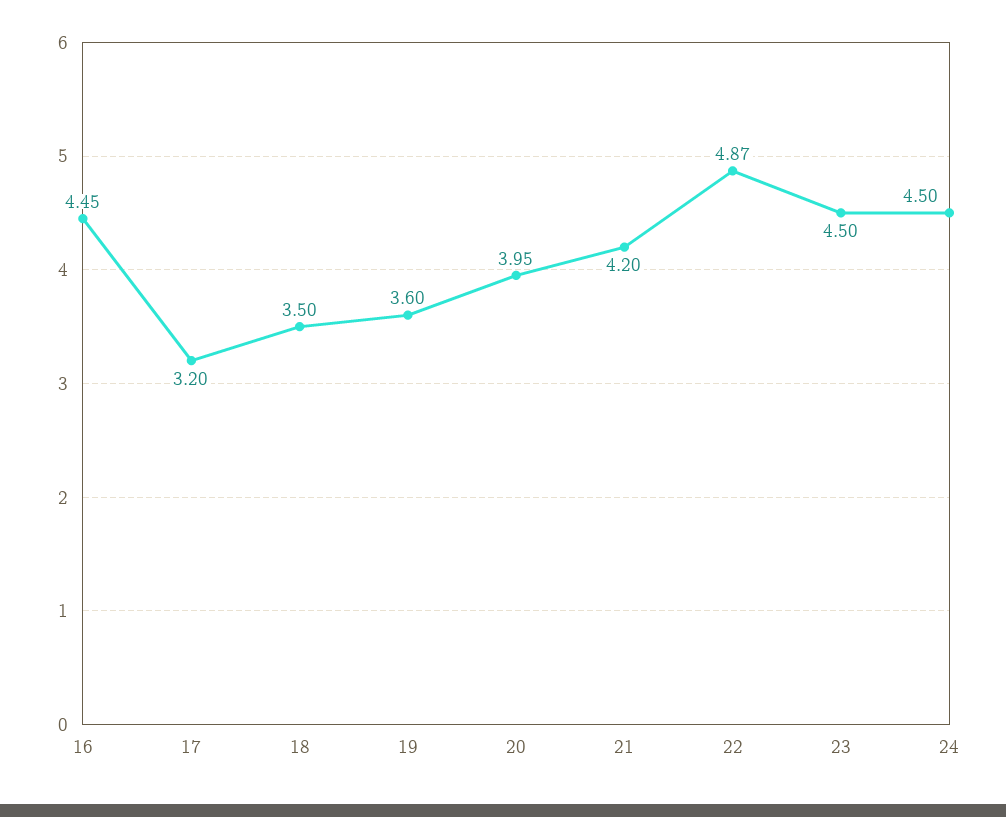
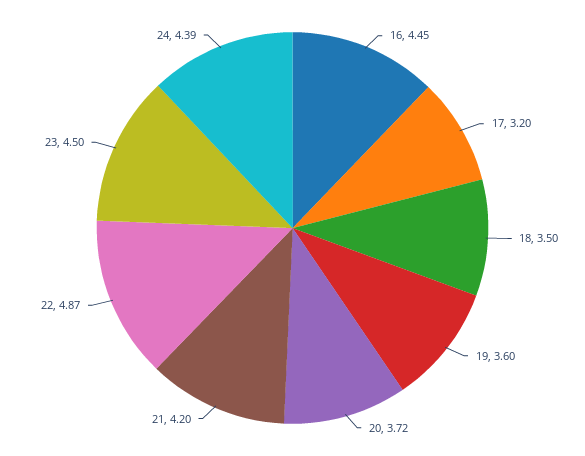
  {
    "16": 4.45,
    "17": 3.2,
    "18": 3.5,
    "19": 3.6,
-   "20": 3.95,
+   "20": 3.72,
    "21": 4.2,
    "22": 4.87,
    "23": 4.5,
-   "24": 4.5
+   "24": 4.39
  }

